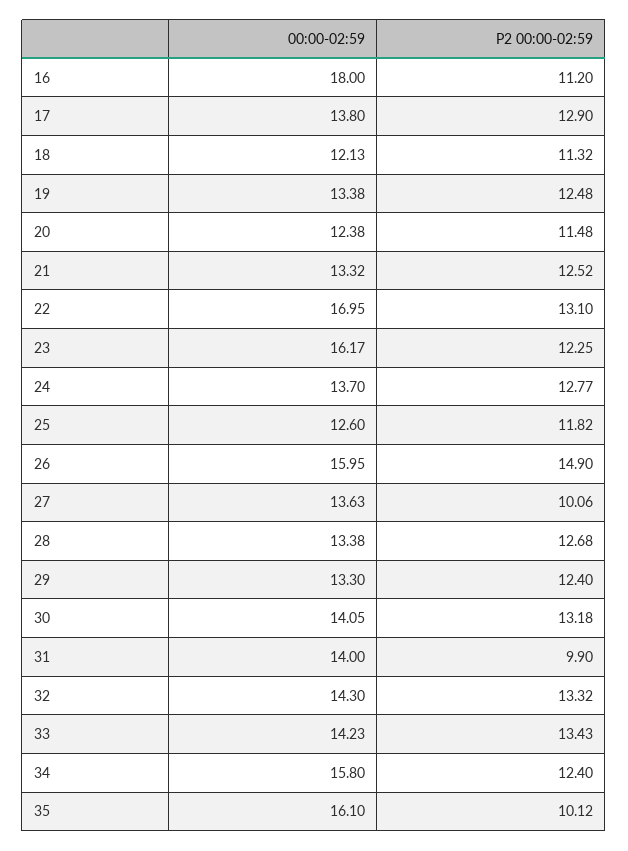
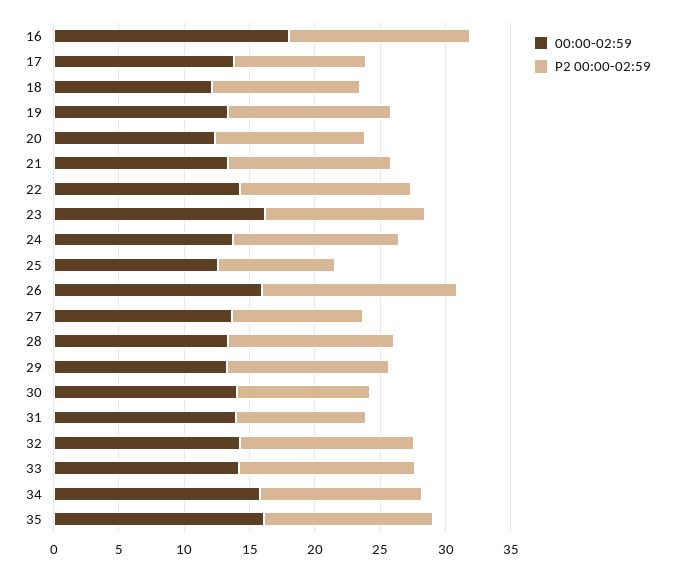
  {
    "00:00-02:59": {
      "16": 18,
      "17": 13.8,
      "18": 12.13,
      "19": 13.38,
      "20": 12.38,
      "21": 13.32,
-     "22": 16.95,
+     "22": 14,
      "23": 16.17,
      "24": 13.7,
      "25": 12.6,
      "26": 15.95,
      "27": 13.63,
      "28": 13.38,
      "29": 13.3,
      "30": 14.05,
      "31": 14,
      "32": 14.3,
      "33": 14.23,
      "34": 15.8,
      "35": 16.1
    },
    "P2 00:00-02:59": {
-     "16": 11.2,
+     "16": 14,
-     "17": 12.9,
+     "17": 10,
      "18": 11.32,
      "19": 12.48,
      "20": 11.48,
      "21": 12.52,
      "22": 13.1,
      "23": 12.25,
      "24": 12.77,
-     "25": 11.82,
+     "25": 9,
      "26": 14.9,
      "27": 10.06,
      "28": 12.68,
      "29": 12.4,
-     "30": 13.18,
+     "30": 10,
      "31": 9.9,
      "32": 13.32,
      "33": 13.43,
      "34": 12.4,
-     "35": 10.12
+     "35": 13
    }
  }

